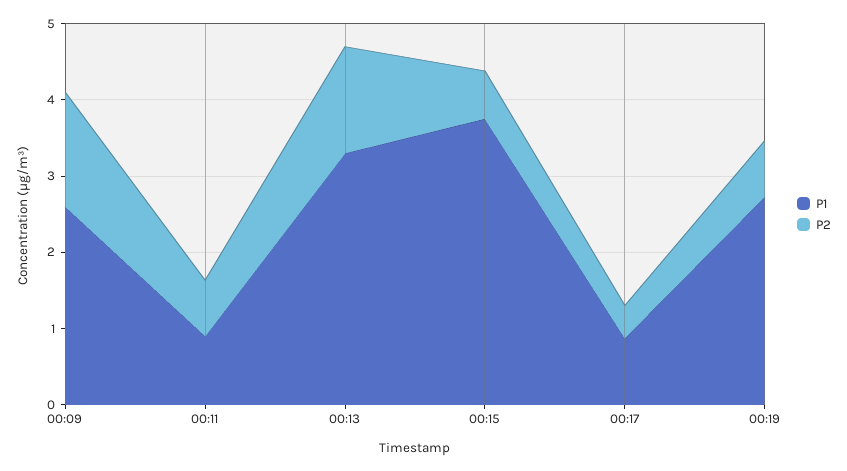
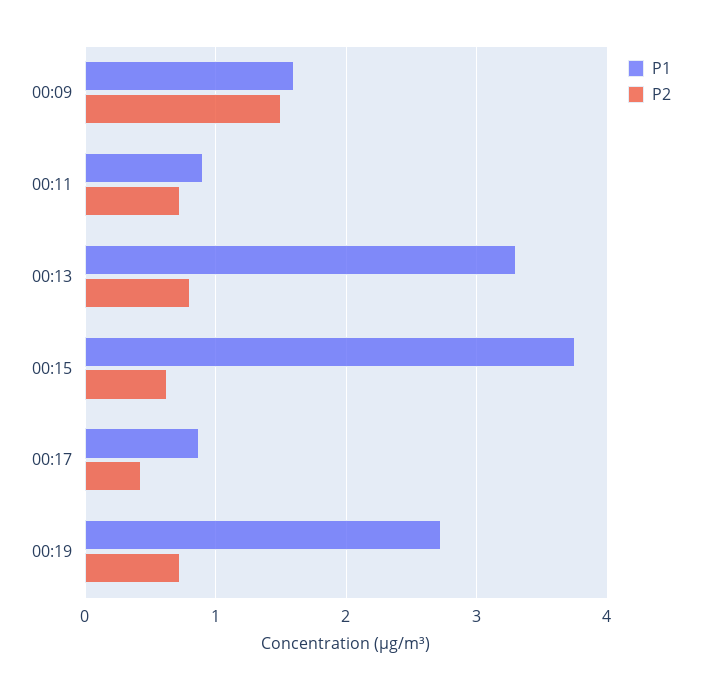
  {
    "P1": {
-     "00:09": 2.6,
+     "00:09": 1.6,
      "00:11": 0.9,
      "00:13": 3.3,
      "00:15": 3.8,
      "00:17": 0.9,
      "00:19": 2.7
    },
    "P2": {
      "00:09": 1.5,
      "00:11": 0.7,
-     "00:13": 1.4,
+     "00:13": 0.8,
      "00:15": 0.6,
      "00:17": 0.4,
      "00:19": 0.7
    }
  }

